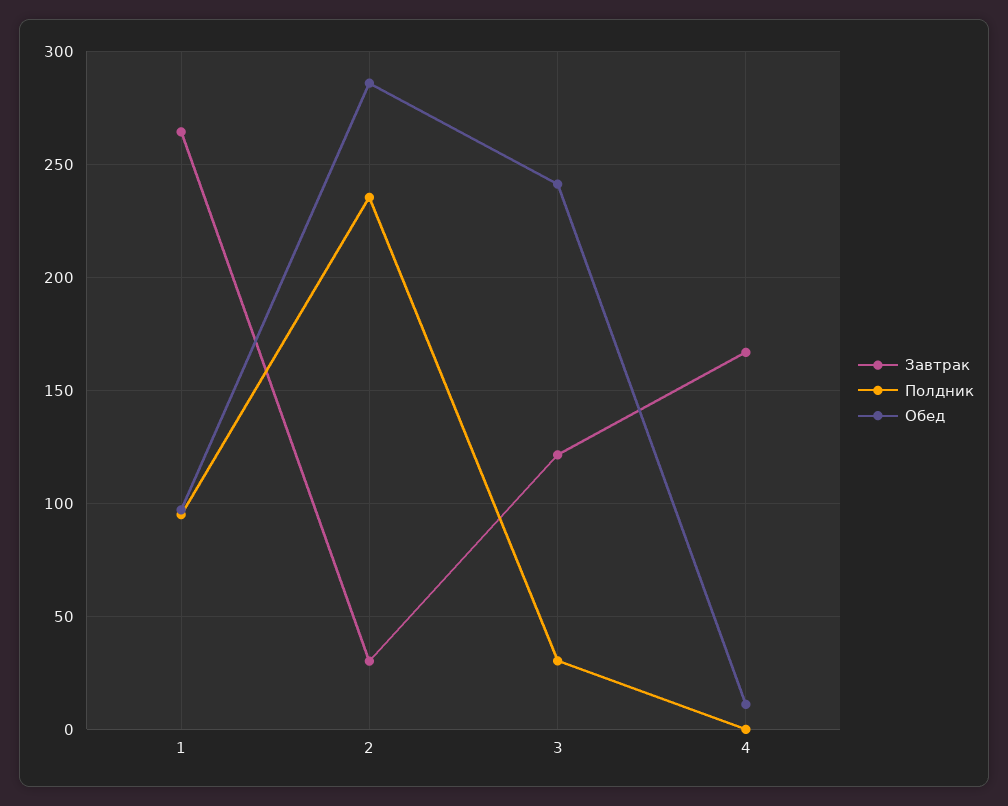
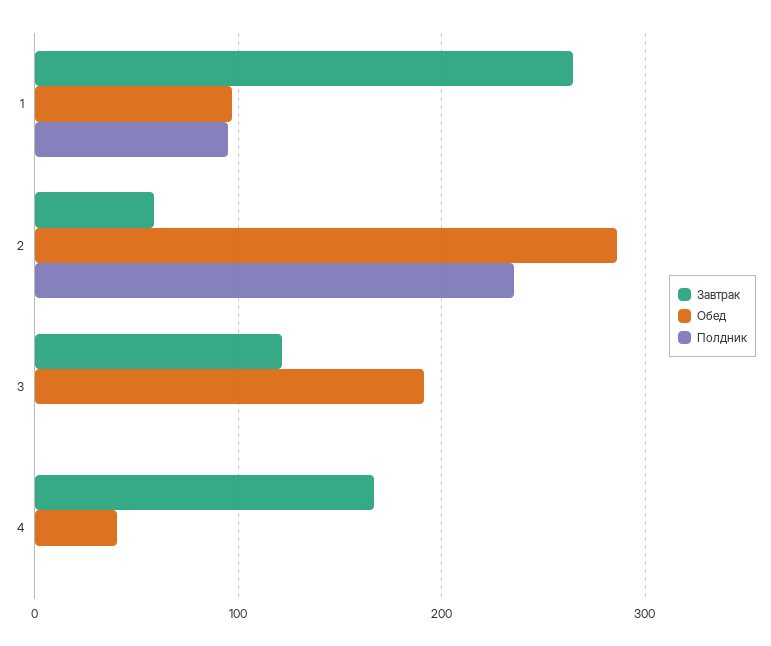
  {
    "Завтрак": {
      "1": 265,
-     "2": 30,
+     "2": 60,
      "3": 120,
      "4": 165
    },
    "Полдник": {
      "1": 95,
      "2": 235,
-     "3": 30,
+     "3": 0,
      "4": 0
    },
    "Обед": {
      "1": 95,
      "2": 285,
-     "3": 240,
+     "3": 190,
-     "4": 10
+     "4": 40
    }
  }

